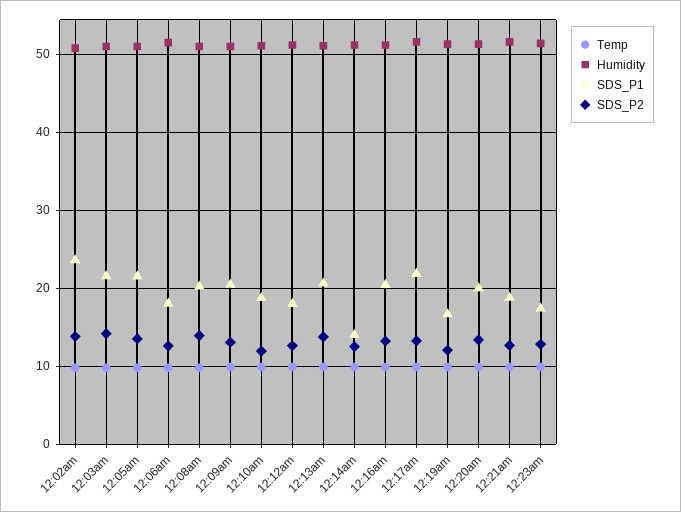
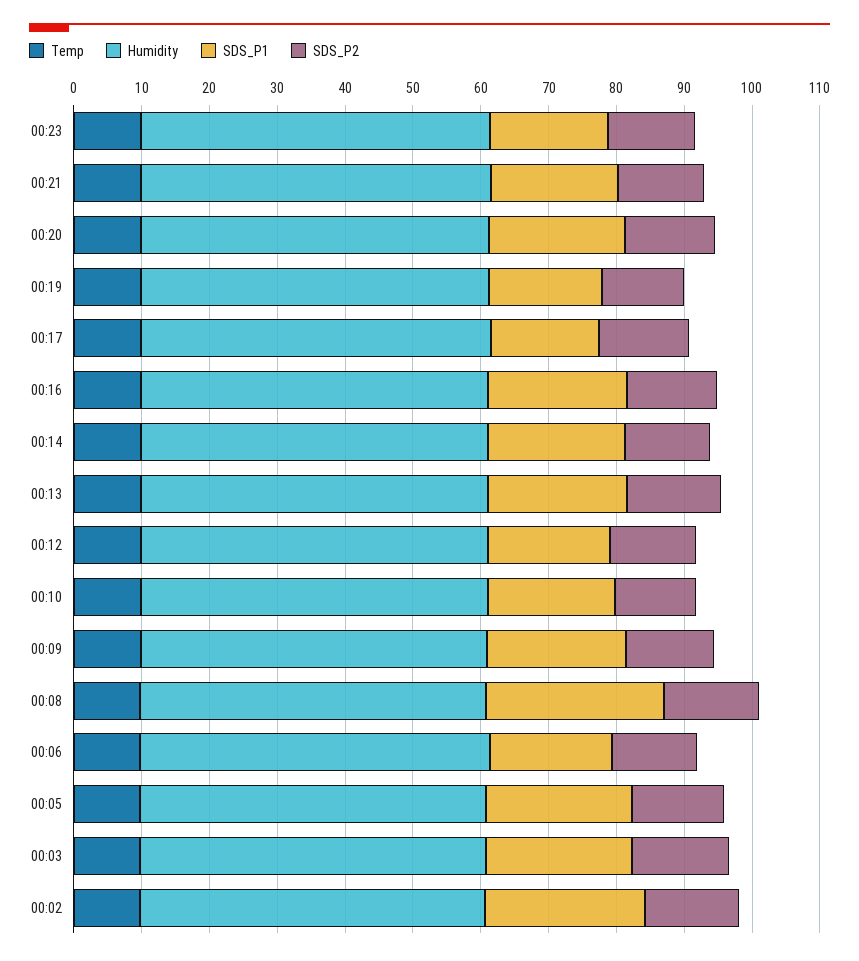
  {
    "Temp": {
      "12:02am": 10,
      "12:03am": 10,
      "12:05am": 10,
      "12:06am": 10,
      "12:08am": 10,
      "12:09am": 10,
      "12:10am": 10,
      "12:12am": 10,
      "12:13am": 10,
      "12:14am": 10,
      "12:16am": 10,
      "12:17am": 10,
      "12:19am": 10,
      "12:20am": 10,
      "12:21am": 10,
      "12:23am": 10
    },
    "Humidity": {
      "12:02am": 51,
      "12:03am": 51,
      "12:05am": 51,
      "12:06am": 52,
      "12:08am": 51,
      "12:09am": 51,
      "12:10am": 51,
      "12:12am": 51,
      "12:13am": 51,
      "12:14am": 51,
      "12:16am": 51,
      "12:17am": 52,
      "12:19am": 51,
      "12:20am": 51,
      "12:21am": 52,
      "12:23am": 51
    },
    "SDS_P1": {
      "12:02am": 24,
      "12:03am": 22,
      "12:05am": 22,
      "12:06am": 18,
-     "12:08am": 20,
+     "12:08am": 26,
      "12:09am": 20,
      "12:10am": 19,
      "12:12am": 18,
      "12:13am": 21,
-     "12:14am": 14,
+     "12:14am": 20,
      "12:16am": 20,
-     "12:17am": 22,
+     "12:17am": 16,
      "12:19am": 17,
      "12:20am": 20,
      "12:21am": 19,
      "12:23am": 17
    },
    "SDS_P2": {
      "12:02am": 14,
      "12:03am": 14,
      "12:05am": 14,
      "12:06am": 13,
      "12:08am": 14,
      "12:09am": 13,
      "12:10am": 12,
      "12:12am": 13,
      "12:13am": 14,
      "12:14am": 13,
      "12:16am": 13,
      "12:17am": 13,
      "12:19am": 12,
      "12:20am": 13,
      "12:21am": 13,
      "12:23am": 13
    }
  }

